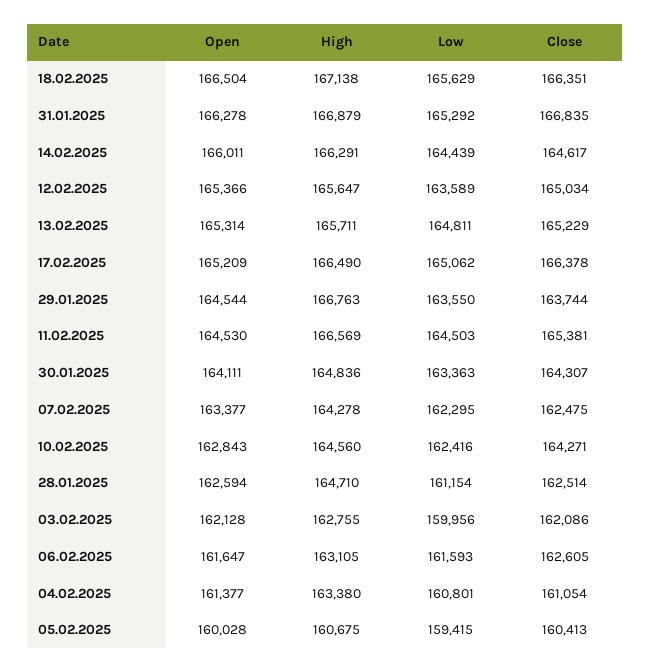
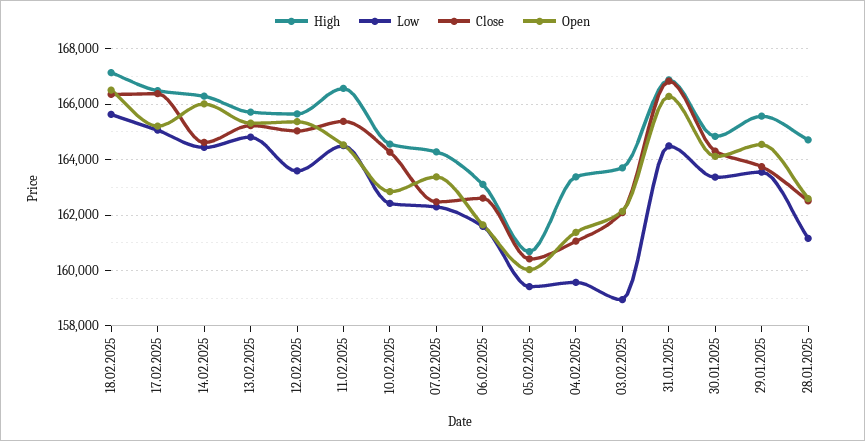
  {
    "Open": {
      "18.02.2025": 166504,
      "31.01.2025": 166278,
      "14.02.2025": 166011,
      "12.02.2025": 165366,
      "13.02.2025": 165314,
      "17.02.2025": 165209,
      "29.01.2025": 164544,
      "11.02.2025": 164530,
      "30.01.2025": 164111,
      "07.02.2025": 163377,
      "10.02.2025": 162843,
      "28.01.2025": 162594,
      "03.02.2025": 162128,
      "06.02.2025": 161647,
      "04.02.2025": 161377,
      "05.02.2025": 160028
    },
    "High": {
      "18.02.2025": 167138,
      "31.01.2025": 166879,
      "14.02.2025": 166291,
      "12.02.2025": 165647,
      "13.02.2025": 165711,
      "17.02.2025": 166490,
-     "29.01.2025": 166763,
+     "29.01.2025": 165500,
      "11.02.2025": 166569,
      "30.01.2025": 164836,
      "07.02.2025": 164278,
      "10.02.2025": 164560,
      "28.01.2025": 164710,
-     "03.02.2025": 162755,
+     "03.02.2025": 163750,
      "06.02.2025": 163105,
      "04.02.2025": 163380,
      "05.02.2025": 160675
    },
    "Low": {
      "18.02.2025": 165629,
-     "31.01.2025": 165292,
+     "31.01.2025": 164500,
      "14.02.2025": 164439,
      "12.02.2025": 163589,
      "13.02.2025": 164811,
      "17.02.2025": 165062,
      "29.01.2025": 163550,
      "11.02.2025": 164503,
      "30.01.2025": 163363,
      "07.02.2025": 162295,
      "10.02.2025": 162416,
      "28.01.2025": 161154,
-     "03.02.2025": 159956,
+     "03.02.2025": 159000,
      "06.02.2025": 161593,
-     "04.02.2025": 160801,
+     "04.02.2025": 159500,
      "05.02.2025": 159415
    },
    "Close": {
      "18.02.2025": 166351,
      "31.01.2025": 166835,
      "14.02.2025": 164617,
      "12.02.2025": 165034,
      "13.02.2025": 165229,
      "17.02.2025": 166378,
      "29.01.2025": 163744,
      "11.02.2025": 165381,
      "30.01.2025": 164307,
      "07.02.2025": 162475,
      "10.02.2025": 164271,
      "28.01.2025": 162514,
      "03.02.2025": 162086,
      "06.02.2025": 162605,
      "04.02.2025": 161054,
      "05.02.2025": 160413
    }
  }

